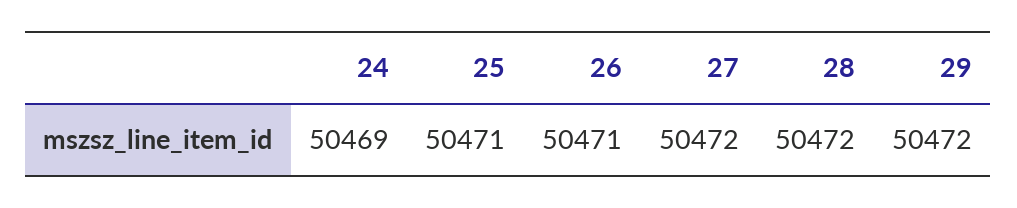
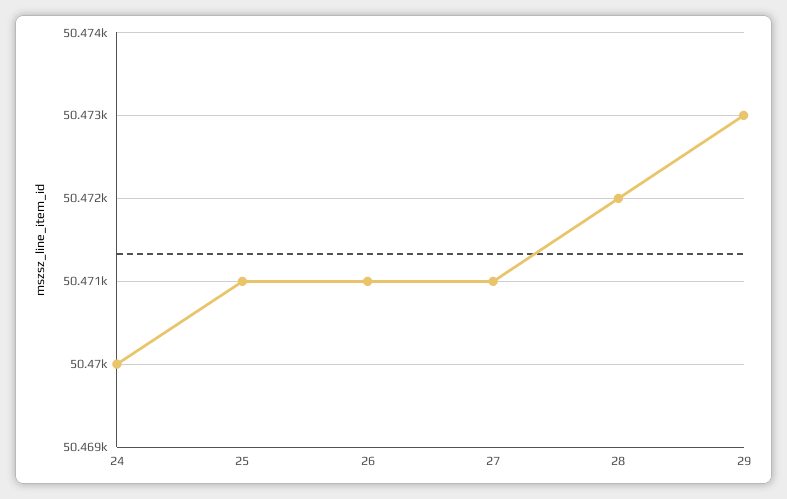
  {
-   "24": 50469,
+   "24": 50470,
    "25": 50471,
    "26": 50471,
-   "27": 50472,
+   "27": 50471,
    "28": 50472,
-   "29": 50472
+   "29": 50473
  }

